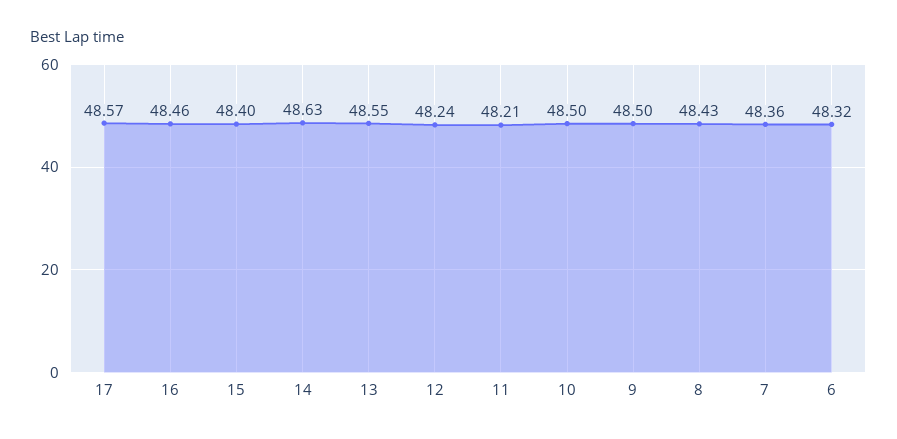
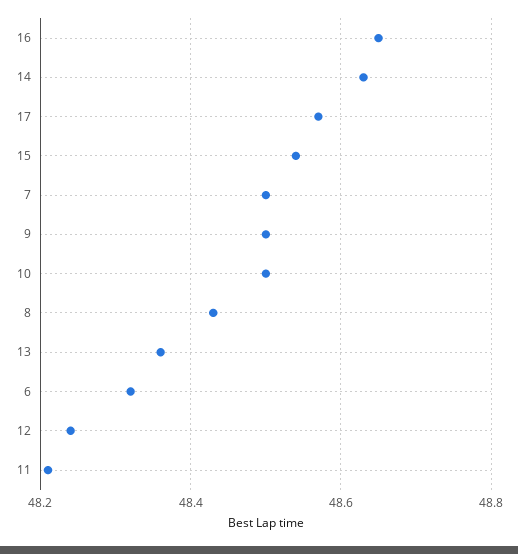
  {
    "17": 48.57,
-   "16": 48.46,
+   "16": 48.65,
-   "15": 48.4,
+   "15": 48.55,
    "14": 48.63,
-   "13": 48.55,
+   "13": 48.35,
    "12": 48.24,
    "11": 48.21,
    "10": 48.5,
    "9": 48.5,
    "8": 48.43,
-   "7": 48.36,
+   "7": 48.5,
    "6": 48.32
  }

